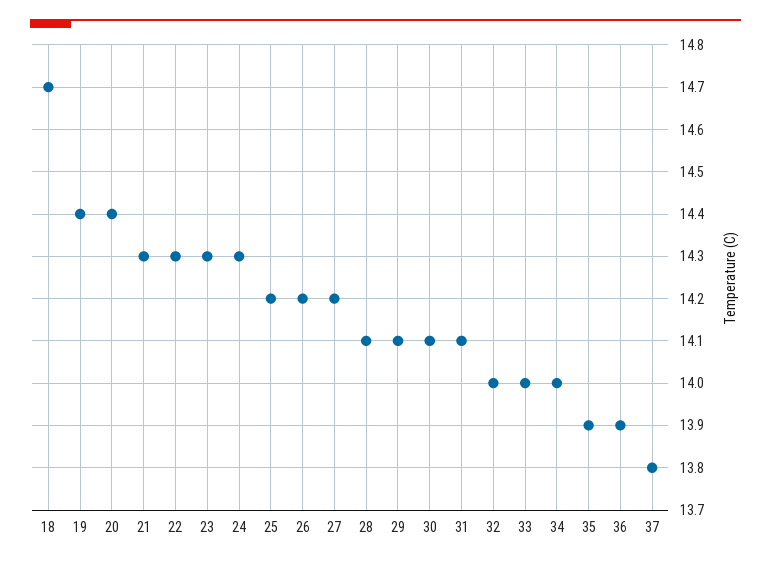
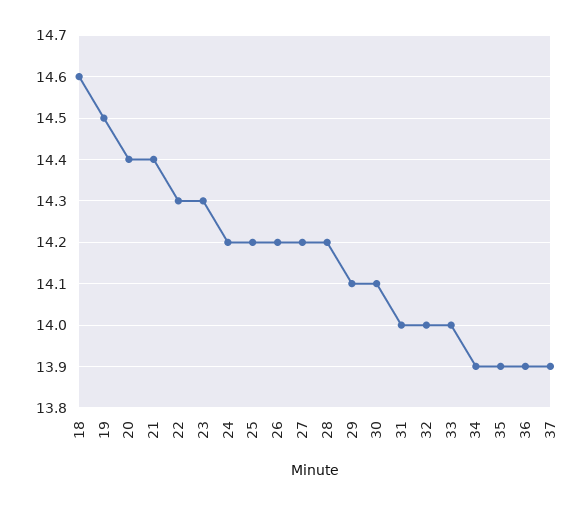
  {
-   "18": 14.7,
+   "18": 14.6,
-   "19": 14.4,
+   "19": 14.5,
    "20": 14.4,
-   "21": 14.3,
+   "21": 14.4,
    "22": 14.3,
    "23": 14.3,
-   "24": 14.3,
+   "24": 14.2,
    "25": 14.2,
    "26": 14.2,
    "27": 14.2,
-   "28": 14.1,
+   "28": 14.2,
    "29": 14.1,
    "30": 14.1,
-   "31": 14.1,
+   "31": 14,
    "32": 14,
    "33": 14,
-   "34": 14,
+   "34": 13.9,
    "35": 13.9,
    "36": 13.9,
-   "37": 13.8
+   "37": 13.9
  }

